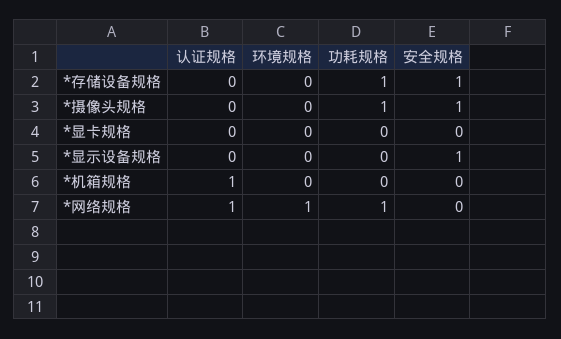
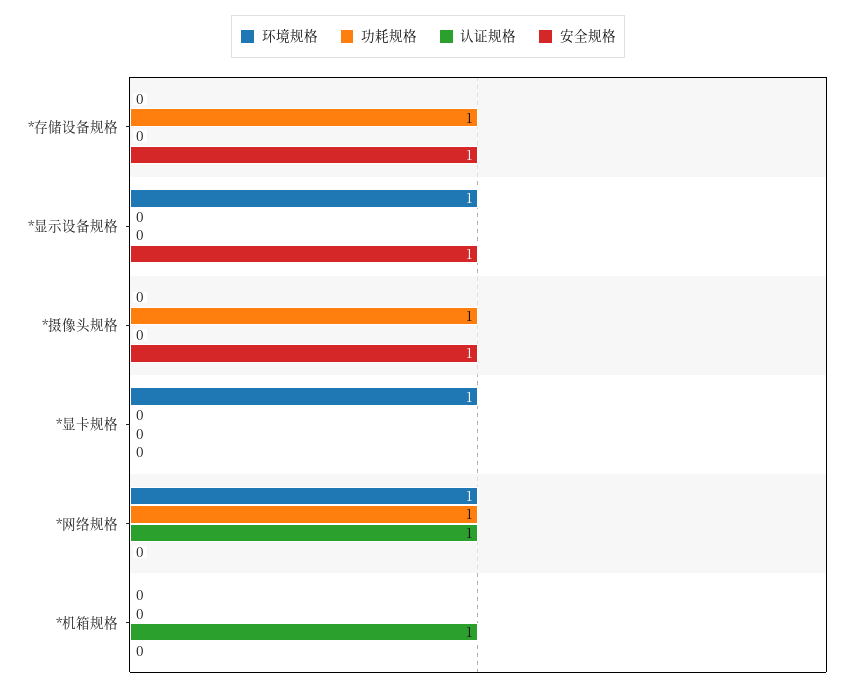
  {
    "认证规格": {
      "*存储设备规格": 0,
      "*摄像头规格": 0,
      "*显卡规格": 0,
      "*显示设备规格": 0,
      "*机箱规格": 1,
      "*网络规格": 1
    },
    "环境规格": {
      "*存储设备规格": 0,
      "*摄像头规格": 0,
-     "*显卡规格": 0,
+     "*显卡规格": 1,
-     "*显示设备规格": 0,
+     "*显示设备规格": 1,
      "*机箱规格": 0,
      "*网络规格": 1
    },
    "功耗规格": {
      "*存储设备规格": 1,
      "*摄像头规格": 1,
      "*显卡规格": 0,
      "*显示设备规格": 0,
      "*机箱规格": 0,
      "*网络规格": 1
    },
    "安全规格": {
      "*存储设备规格": 1,
      "*摄像头规格": 1,
      "*显卡规格": 0,
      "*显示设备规格": 1,
      "*机箱规格": 0,
      "*网络规格": 0
    }
  }

